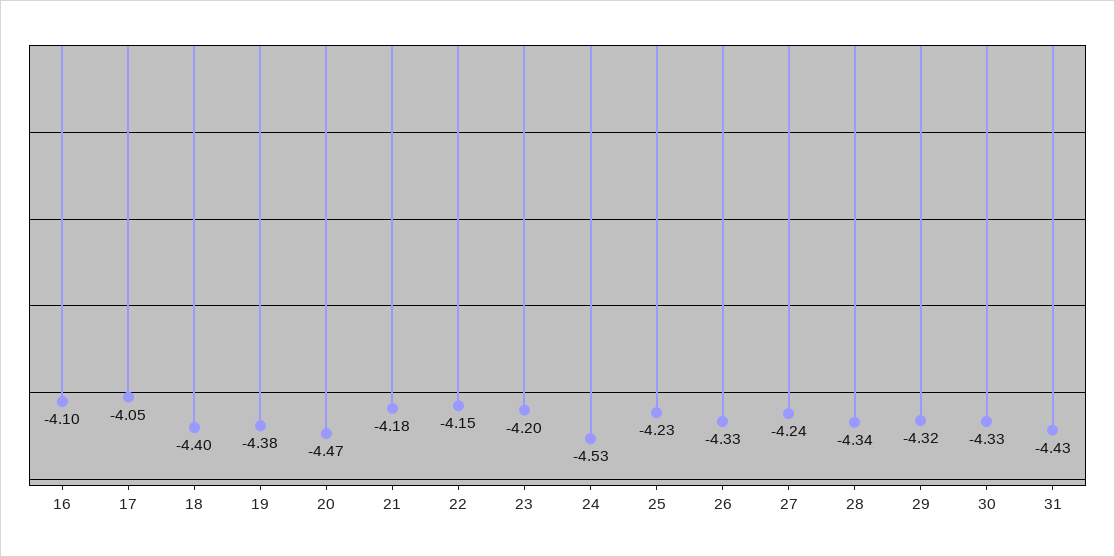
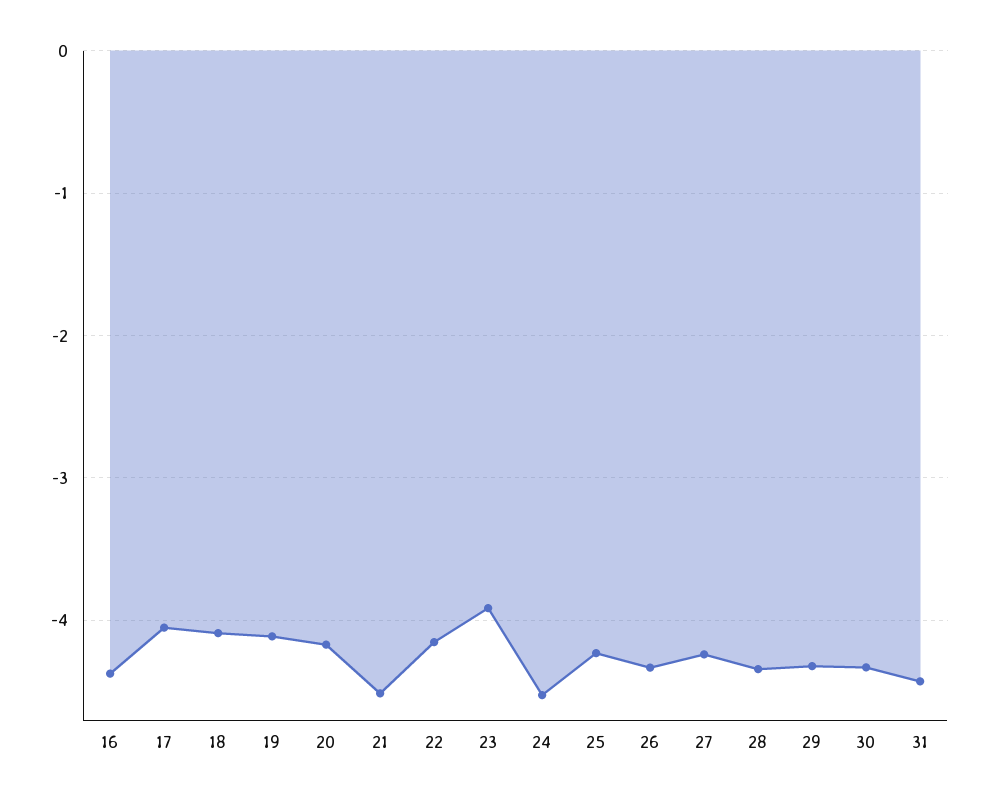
  {
-   "16": -4.1,
+   "16": -4.4,
    "17": -4.05,
-   "18": -4.4,
+   "18": -4.1,
-   "19": -4.38,
+   "19": -4.1,
-   "20": -4.47,
+   "20": -4.2,
-   "21": -4.18,
+   "21": -4.5,
    "22": -4.15,
-   "23": -4.2,
+   "23": -3.9,
    "24": -4.53,
    "25": -4.23,
    "26": -4.33,
    "27": -4.24,
    "28": -4.34,
    "29": -4.32,
    "30": -4.33,
    "31": -4.43
  }

